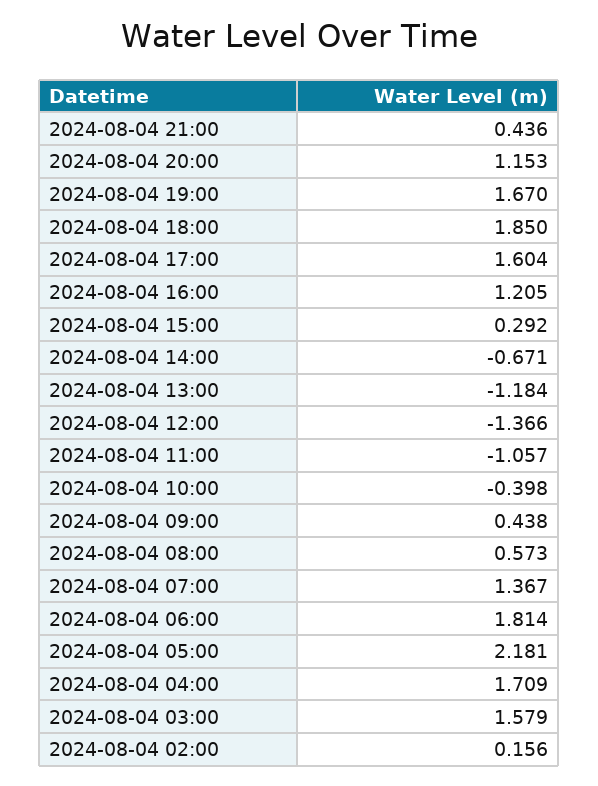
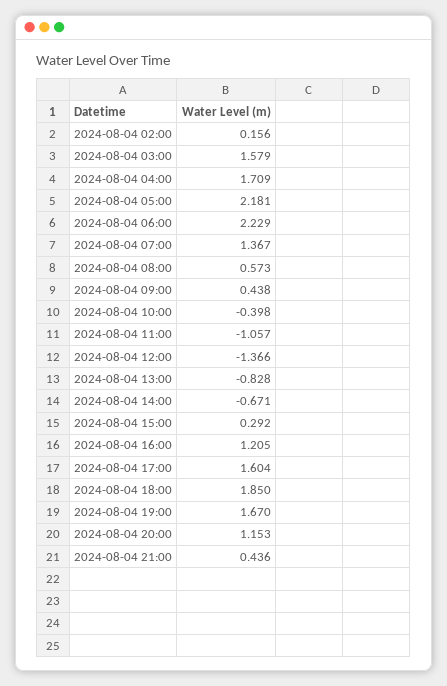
  {
    "2024-08-04 21:00": 0.436,
    "2024-08-04 20:00": 1.153,
    "2024-08-04 19:00": 1.67,
    "2024-08-04 18:00": 1.85,
    "2024-08-04 17:00": 1.604,
    "2024-08-04 16:00": 1.205,
    "2024-08-04 15:00": 0.292,
    "2024-08-04 14:00": -0.671,
-   "2024-08-04 13:00": -1.184,
+   "2024-08-04 13:00": -0.828,
    "2024-08-04 12:00": -1.366,
    "2024-08-04 11:00": -1.057,
    "2024-08-04 10:00": -0.398,
    "2024-08-04 09:00": 0.438,
    "2024-08-04 08:00": 0.573,
    "2024-08-04 07:00": 1.367,
-   "2024-08-04 06:00": 1.814,
+   "2024-08-04 06:00": 2.229,
    "2024-08-04 05:00": 2.181,
    "2024-08-04 04:00": 1.709,
    "2024-08-04 03:00": 1.579,
    "2024-08-04 02:00": 0.156
  }

